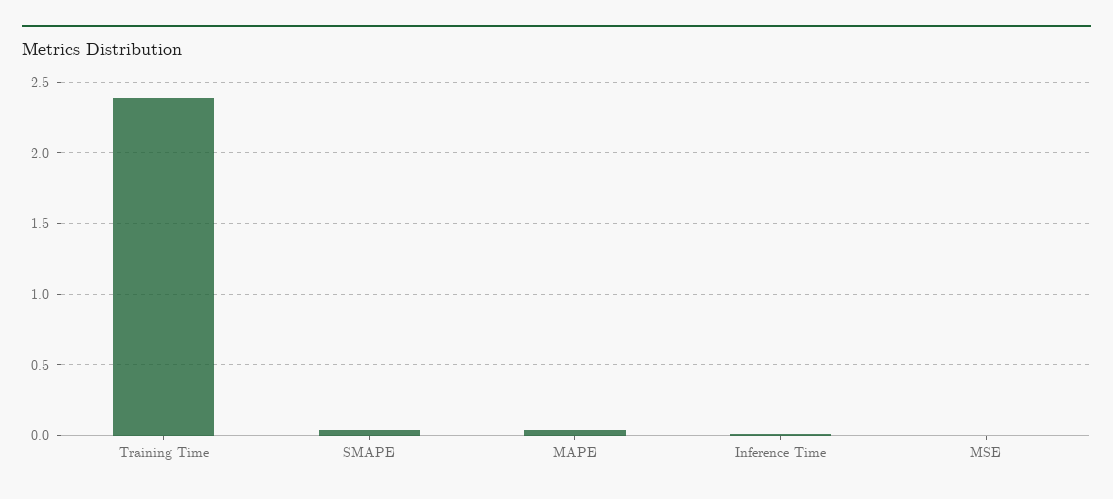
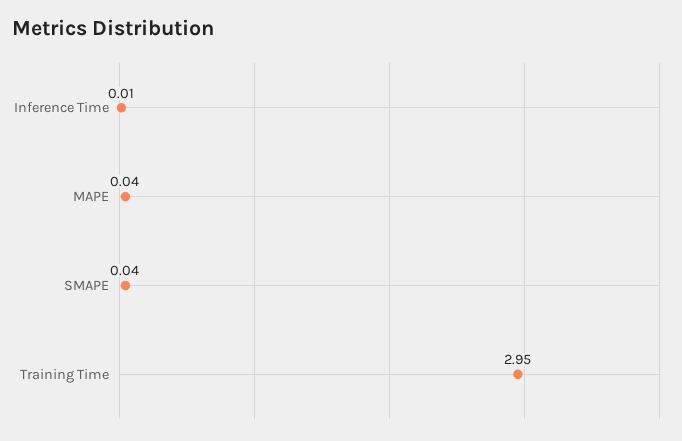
  {
-   "Training Time": 2.4,
+   "Training Time": 2.95,
    "SMAPE": 0.04,
    "MAPE": 0.04,
-   "Inference Time": 0.01,
+   "Inference Time": 0.01
-   "MSE": 0
  }

